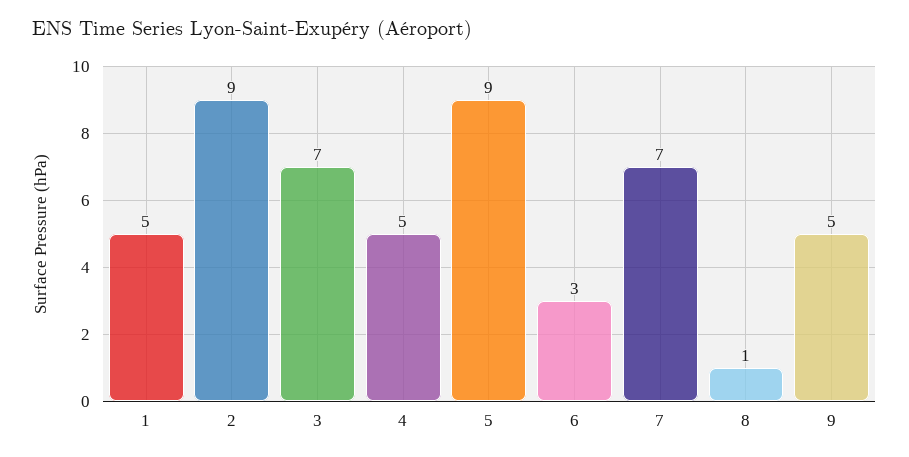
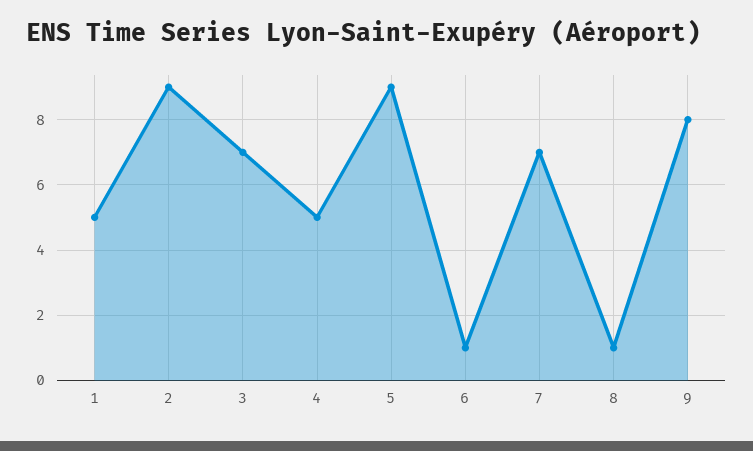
  {
    "1": 5,
    "2": 9,
    "3": 7,
    "4": 5,
    "5": 9,
-   "6": 3,
+   "6": 1,
    "7": 7,
    "8": 1,
-   "9": 5
+   "9": 8
  }

